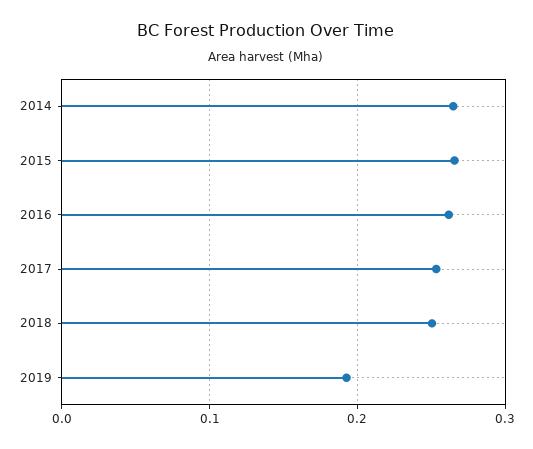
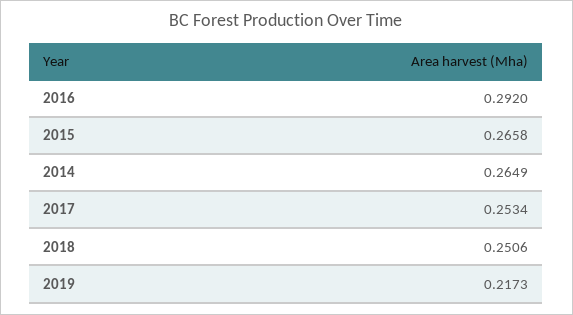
  {
    "2014": 0.2649,
    "2015": 0.2658,
-   "2016": 0.26,
+   "2016": 0.292,
    "2017": 0.2534,
    "2018": 0.2506,
-   "2019": 0.19
+   "2019": 0.2173
  }

